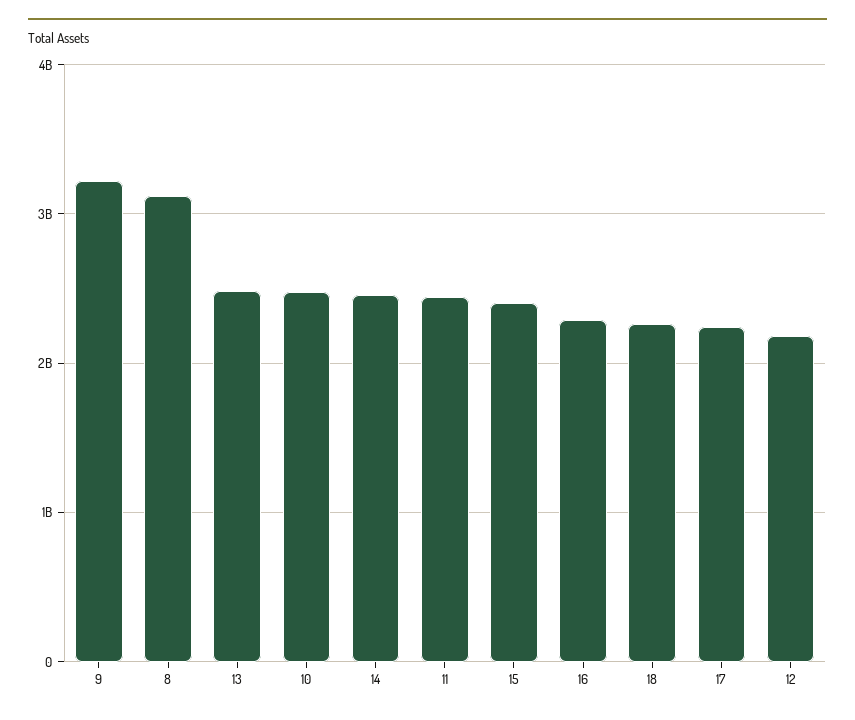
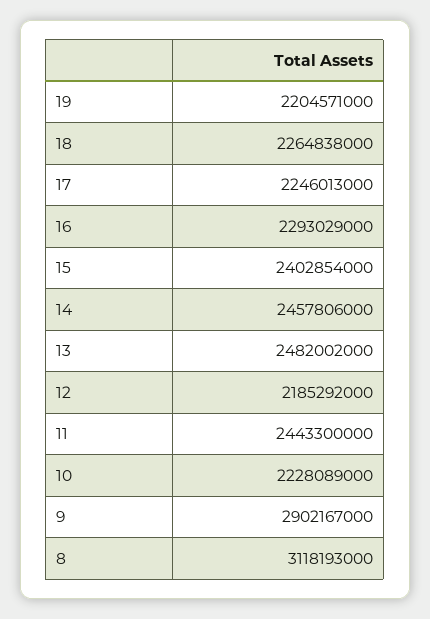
  {
-   "9": 3200000000,
+   "9": 2902167000,
    "8": 3118193000,
    "13": 2482002000,
-   "10": 2500000000,
+   "10": 2228089000,
    "14": 2457806000,
    "11": 2443300000,
    "15": 2402854000,
    "16": 2293029000,
    "18": 2264838000,
    "17": 2246013000,
-   "12": 2185292000
+   "12": 2185292000,
+   "19": 2204571000
  }

